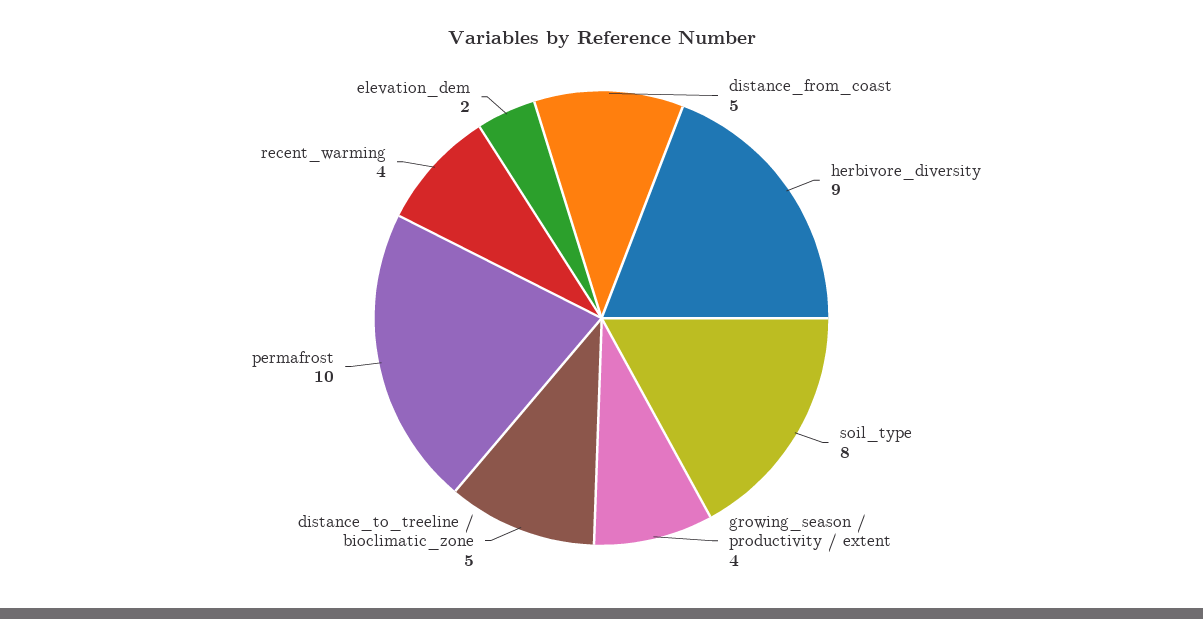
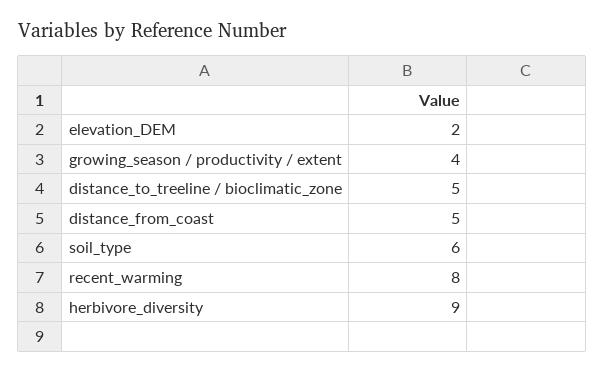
  {
    "distance_from_coast": 5,
    "herbivore_diversity": 9,
-   "soil_type": 8,
+   "soil_type": 6,
    "growing_season / productivity / extent": 4,
    "distance_to_treeline / bioclimatic_zone": 5,
-   "permafrost": 10,
-   "recent_warming": 4,
+   "recent_warming": 8,
    "elevation_dem": 2
  }

